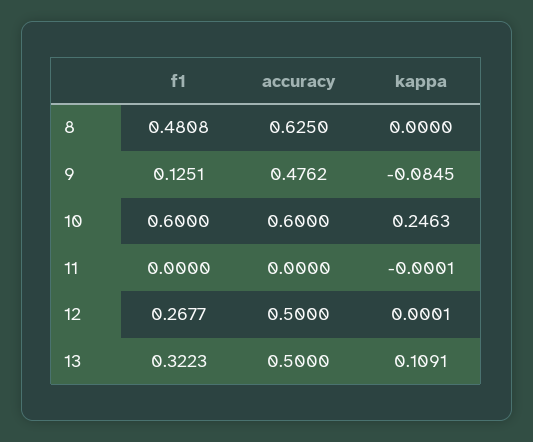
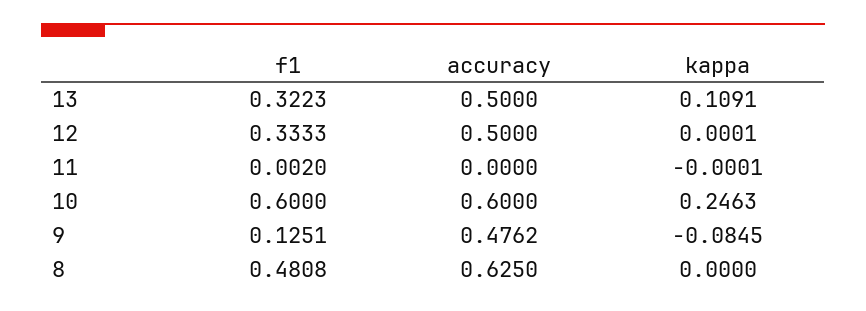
  {
    "f1": {
      "8": 0.4808,
      "9": 0.1251,
      "10": 0.6,
-     "11": 0,
+     "11": 0.002,
-     "12": 0.2677,
+     "12": 0.3333,
      "13": 0.3223
    },
    "accuracy": {
      "8": 0.625,
      "9": 0.4762,
      "10": 0.6,
      "11": 0,
      "12": 0.5,
      "13": 0.5
    },
    "kappa": {
      "8": 0,
      "9": -0.0845,
      "10": 0.2463,
      "11": -0.0001,
      "12": 0.0001,
      "13": 0.1091
    }
  }

